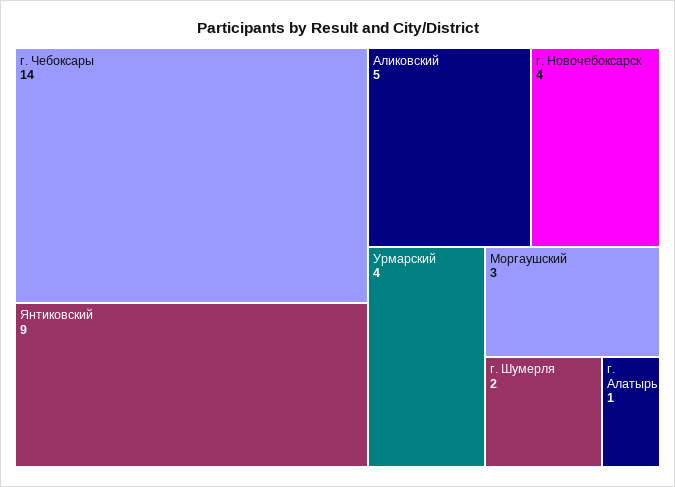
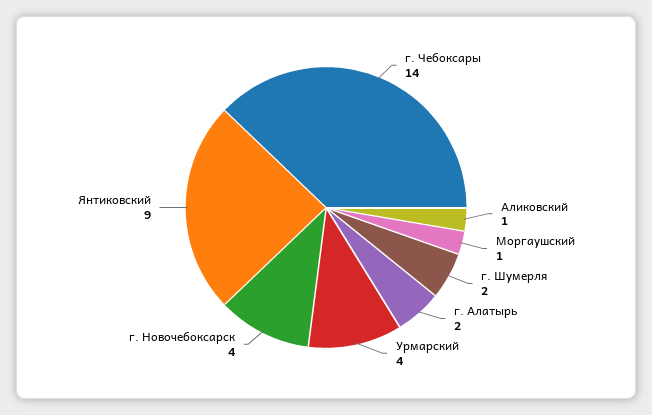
  {
    "г. Чебоксары": 14,
    "Янтиковский": 9,
-   "Аликовский": 5,
+   "Аликовский": 1,
    "г. Новочебоксарск": 4,
    "Урмарский": 4,
-   "Моргаушский": 3,
+   "Моргаушский": 1,
    "г. Шумерля": 2,
-   "г. Алатырь": 1
+   "г. Алатырь": 2
  }

